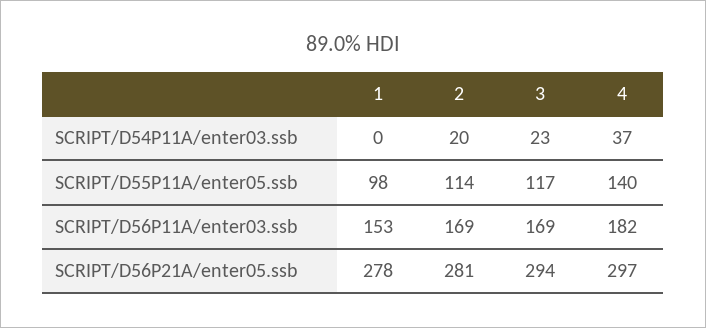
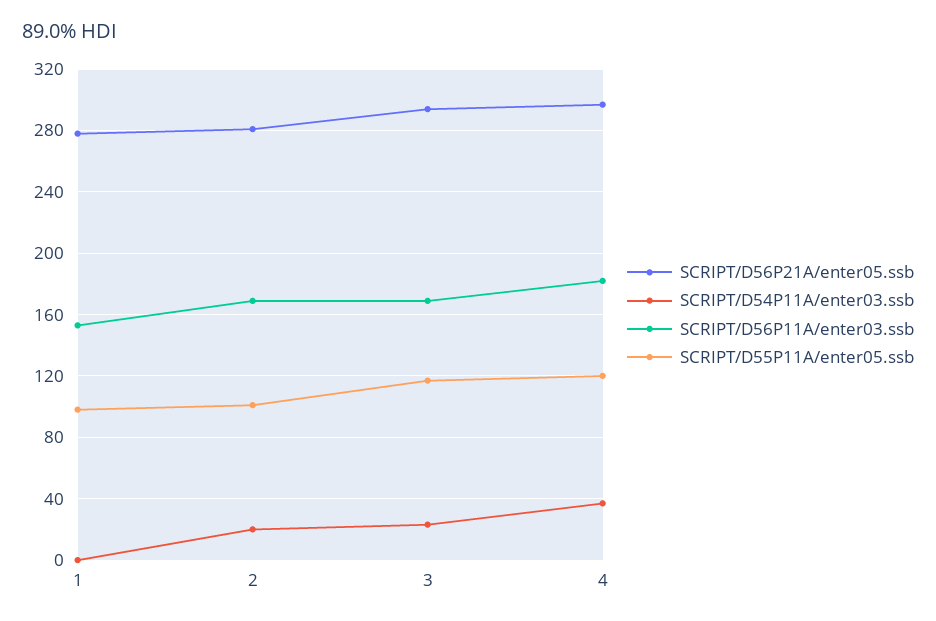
  {
    "SCRIPT/D54P11A/enter03.ssb": {
      "1": 0,
      "2": 20,
      "3": 23,
      "4": 37
    },
    "SCRIPT/D55P11A/enter05.ssb": {
      "1": 98,
-     "2": 114,
+     "2": 100,
      "3": 117,
-     "4": 140
+     "4": 120
    },
    "SCRIPT/D56P11A/enter03.ssb": {
      "1": 153,
      "2": 169,
      "3": 169,
      "4": 182
    },
    "SCRIPT/D56P21A/enter05.ssb": {
      "1": 278,
      "2": 281,
      "3": 294,
      "4": 297
    }
  }

